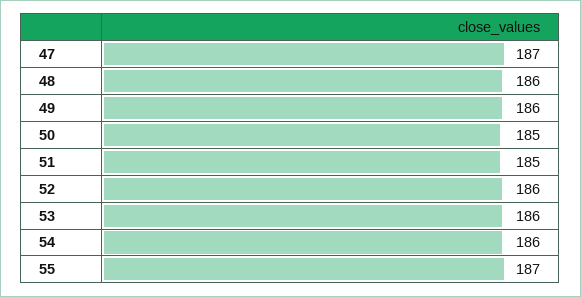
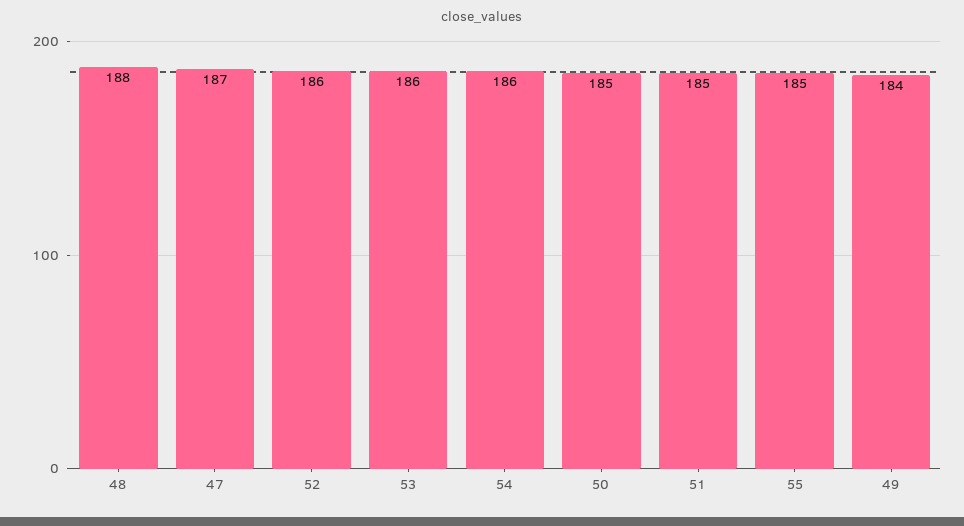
  {
    "47": 187,
-   "48": 186,
+   "48": 188,
-   "49": 186,
+   "49": 184,
    "50": 185,
    "51": 185,
    "52": 186,
    "53": 186,
    "54": 186,
-   "55": 187
+   "55": 185
  }

